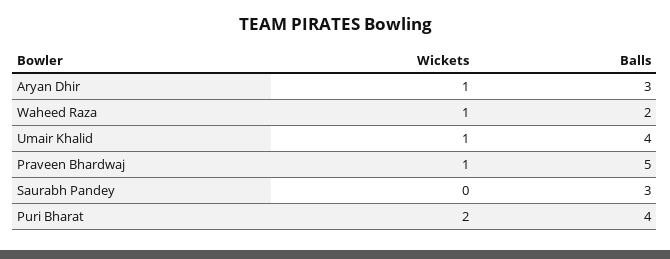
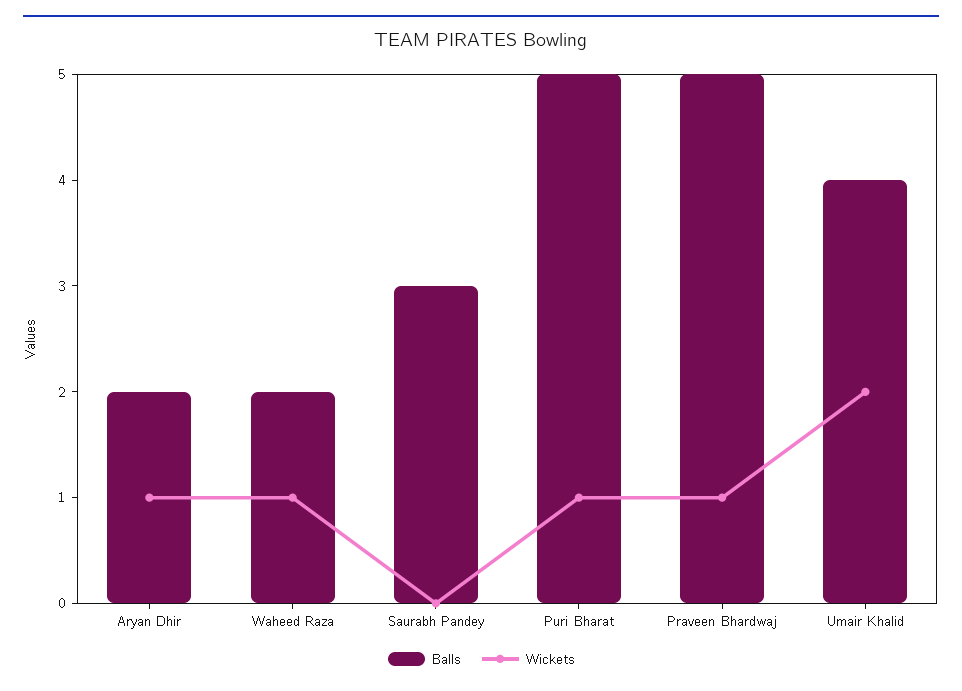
  {
    "Wickets": {
      "Aryan Dhir": 1,
      "Waheed Raza": 1,
-     "Umair Khalid": 1,
+     "Umair Khalid": 2,
      "Praveen Bhardwaj": 1,
      "Saurabh Pandey": 0,
-     "Puri Bharat": 2
+     "Puri Bharat": 1
    },
    "Balls": {
-     "Aryan Dhir": 3,
+     "Aryan Dhir": 2,
      "Waheed Raza": 2,
      "Umair Khalid": 4,
      "Praveen Bhardwaj": 5,
      "Saurabh Pandey": 3,
-     "Puri Bharat": 4
+     "Puri Bharat": 5
    }
  }

